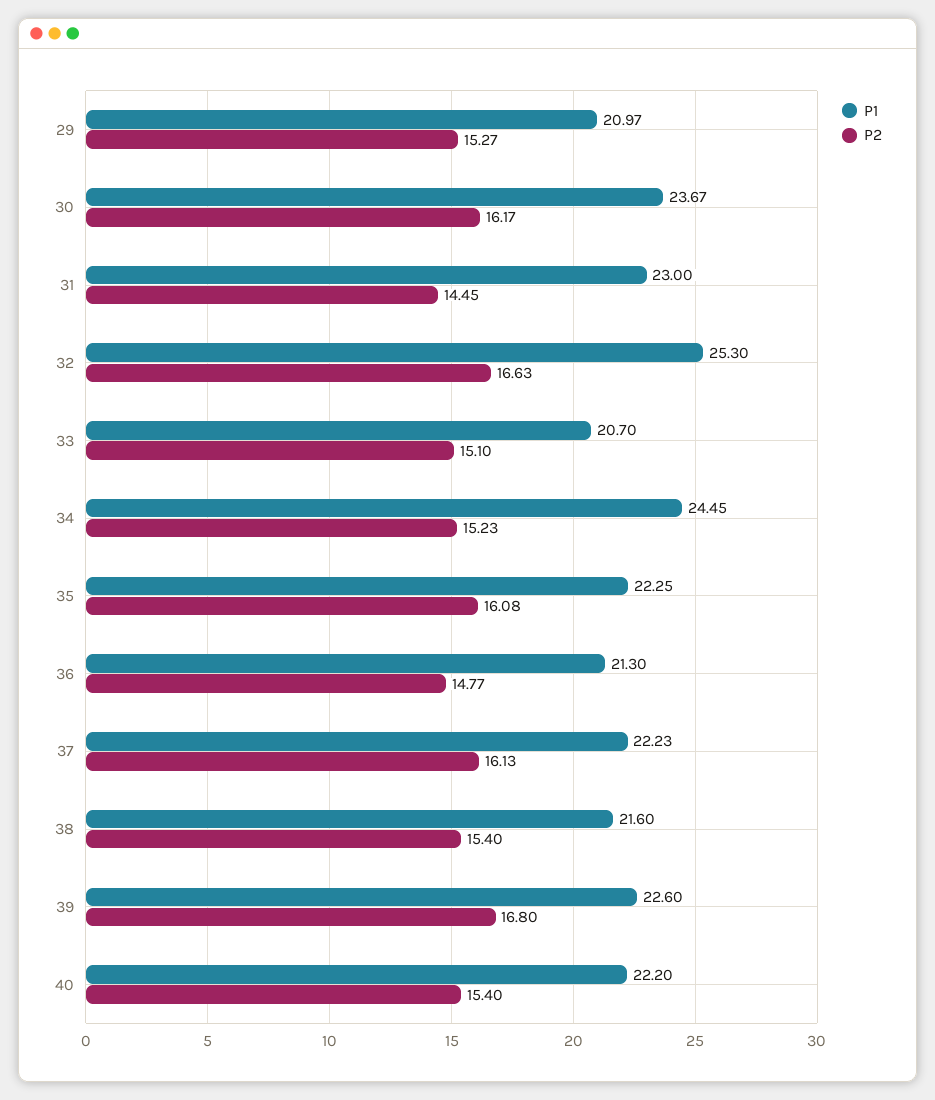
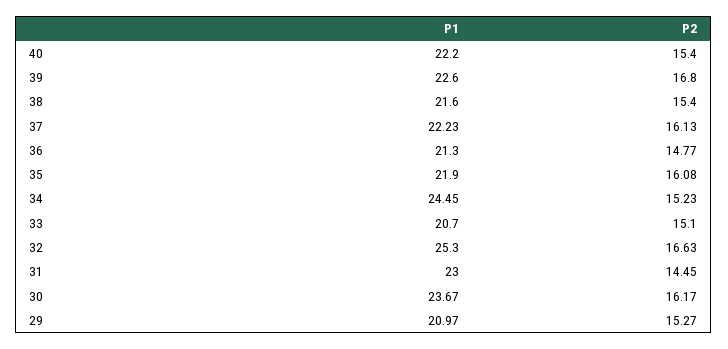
  {
    "P1": {
      "29": 20.97,
      "30": 23.67,
      "31": 23,
      "32": 25.3,
      "33": 20.7,
      "34": 24.45,
-     "35": 22.25,
+     "35": 21.9,
      "36": 21.3,
      "37": 22.23,
      "38": 21.6,
      "39": 22.6,
      "40": 22.2
    },
    "P2": {
      "29": 15.27,
      "30": 16.17,
      "31": 14.45,
      "32": 16.63,
      "33": 15.1,
      "34": 15.23,
      "35": 16.08,
      "36": 14.77,
      "37": 16.13,
      "38": 15.4,
      "39": 16.8,
      "40": 15.4
    }
  }

